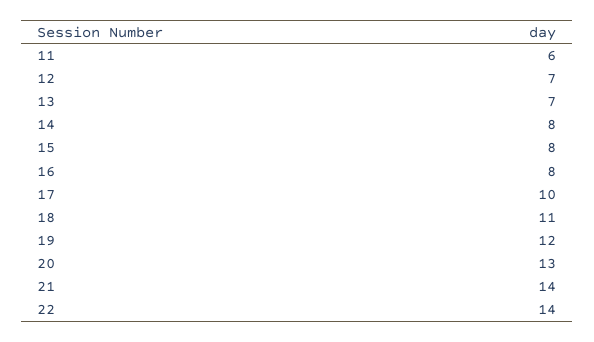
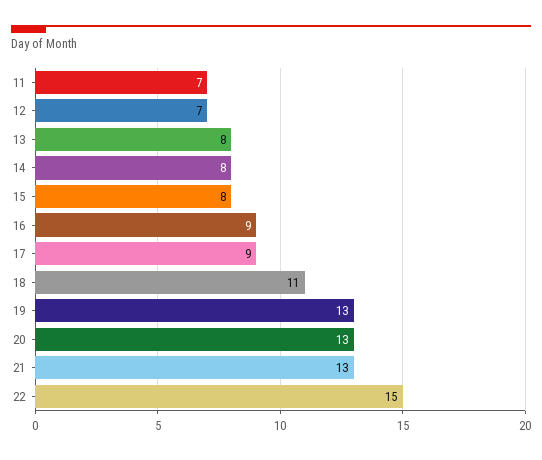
  {
-   "11": 6,
+   "11": 7,
    "12": 7,
-   "13": 7,
+   "13": 8,
    "14": 8,
    "15": 8,
-   "16": 8,
+   "16": 9,
-   "17": 10,
+   "17": 9,
    "18": 11,
-   "19": 12,
+   "19": 13,
    "20": 13,
-   "21": 14,
+   "21": 13,
-   "22": 14
+   "22": 15
  }

